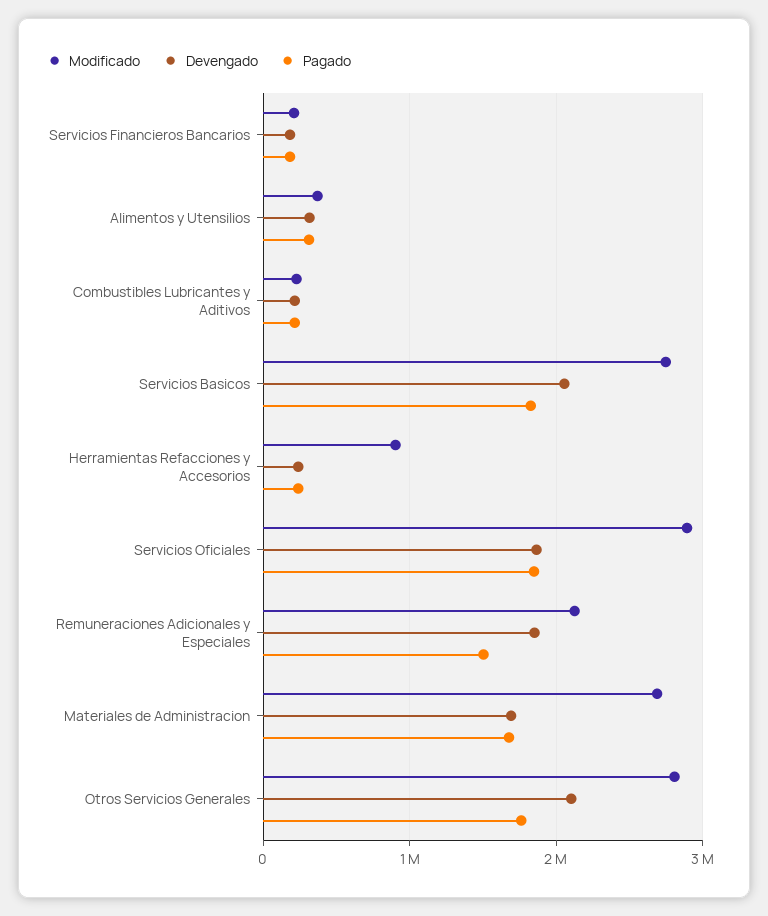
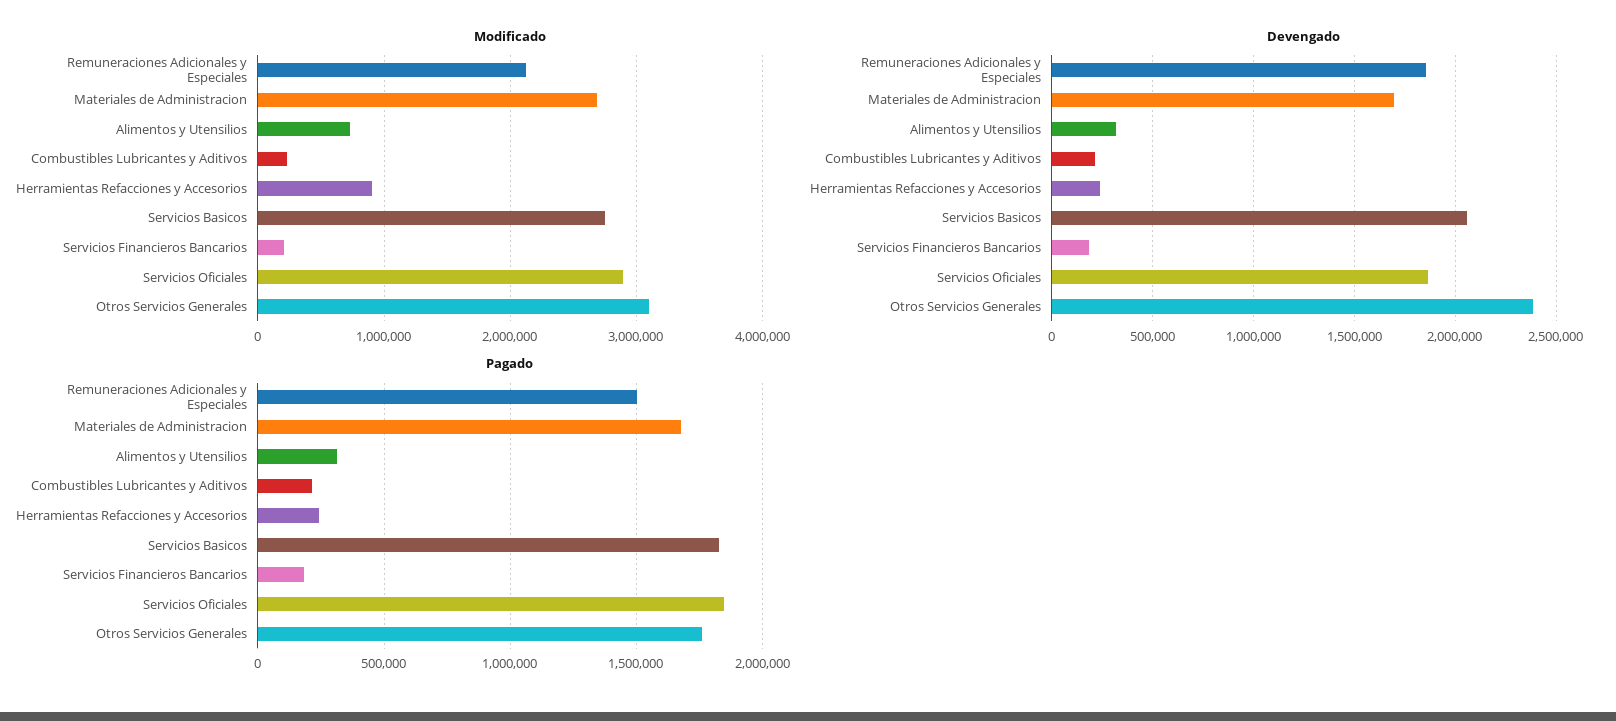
  {
    "Modificado": {
      "Servicios Financieros Bancarios": 200000,
-     "Alimentos y Utensilios": 400000,
+     "Alimentos y Utensilios": 700000,
      "Combustibles Lubricantes y Aditivos": 200000,
      "Servicios Basicos": 2700000,
      "Herramientas Refacciones y Accesorios": 900000,
      "Servicios Oficiales": 2900000,
      "Remuneraciones Adicionales y Especiales": 2100000,
      "Materiales de Administracion": 2700000,
-     "Otros Servicios Generales": 2800000
+     "Otros Servicios Generales": 3100000
    },
    "Devengado": {
      "Servicios Financieros Bancarios": 200000,
      "Alimentos y Utensilios": 300000,
      "Combustibles Lubricantes y Aditivos": 200000,
      "Servicios Basicos": 2050000,
      "Herramientas Refacciones y Accesorios": 250000,
      "Servicios Oficiales": 1850000,
      "Remuneraciones Adicionales y Especiales": 1850000,
      "Materiales de Administracion": 1700000,
-     "Otros Servicios Generales": 2100000
+     "Otros Servicios Generales": 2400000
    },
    "Pagado": {
      "Servicios Financieros Bancarios": 200000,
      "Alimentos y Utensilios": 300000,
      "Combustibles Lubricantes y Aditivos": 200000,
      "Servicios Basicos": 1850000,
      "Herramientas Refacciones y Accesorios": 250000,
      "Servicios Oficiales": 1850000,
      "Remuneraciones Adicionales y Especiales": 1500000,
      "Materiales de Administracion": 1700000,
      "Otros Servicios Generales": 1750000
    }
  }

